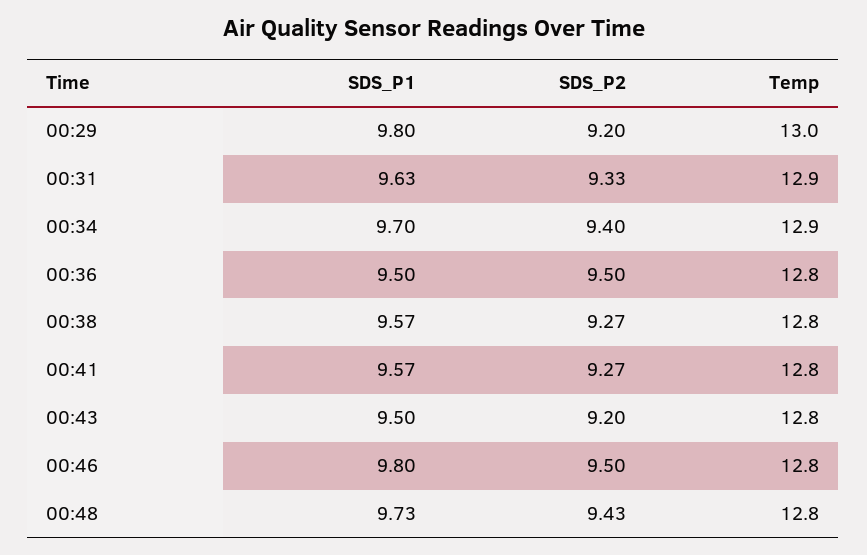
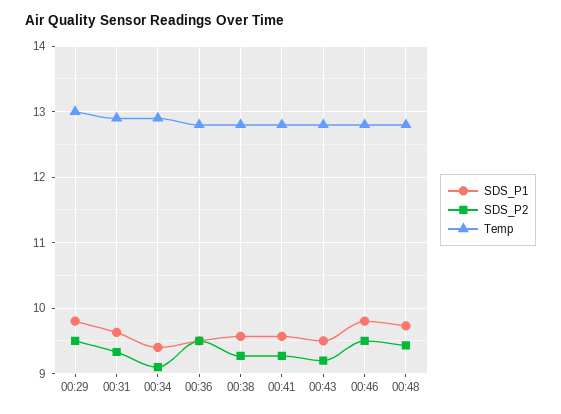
  {
    "SDS_P1": {
      "00:29": 9.8,
      "00:31": 9.63,
-     "00:34": 9.7,
+     "00:34": 9.4,
      "00:36": 9.5,
      "00:38": 9.57,
      "00:41": 9.57,
      "00:43": 9.5,
      "00:46": 9.8,
      "00:48": 9.73
    },
    "SDS_P2": {
-     "00:29": 9.2,
+     "00:29": 9.5,
      "00:31": 9.33,
-     "00:34": 9.4,
+     "00:34": 9.1,
      "00:36": 9.5,
      "00:38": 9.27,
      "00:41": 9.27,
      "00:43": 9.2,
      "00:46": 9.5,
      "00:48": 9.43
    },
    "Temp": {
      "00:29": 13,
      "00:31": 12.9,
      "00:34": 12.9,
      "00:36": 12.8,
      "00:38": 12.8,
      "00:41": 12.8,
      "00:43": 12.8,
      "00:46": 12.8,
      "00:48": 12.8
    }
  }

